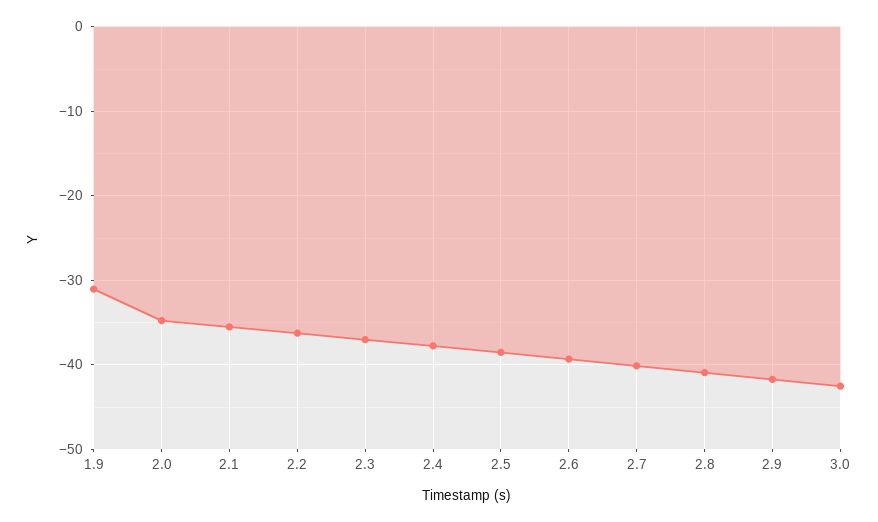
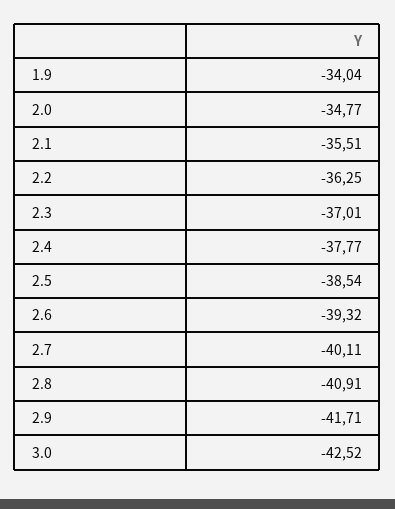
  {
-   "1.9": -31,
+   "1.9": -34.04,
    "2.0": -34.77,
    "2.1": -35.51,
    "2.2": -36.25,
    "2.3": -37.01,
    "2.4": -37.77,
    "2.5": -38.54,
    "2.6": -39.32,
    "2.7": -40.11,
    "2.8": -40.91,
    "2.9": -41.71,
    "3.0": -42.52
  }

